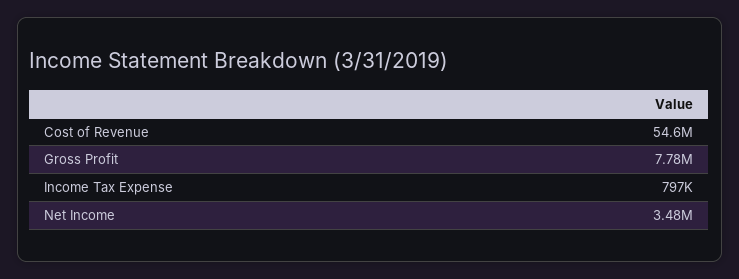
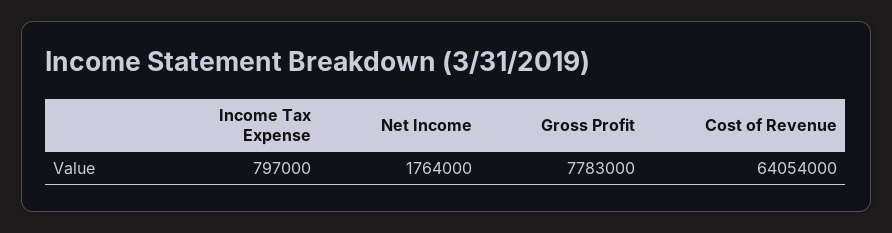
  {
-   "Cost of Revenue": 54600000,
+   "Cost of Revenue": 64054000,
    "Gross Profit": 7783000,
    "Income Tax Expense": 797000,
-   "Net Income": 3480000
+   "Net Income": 1764000
  }

